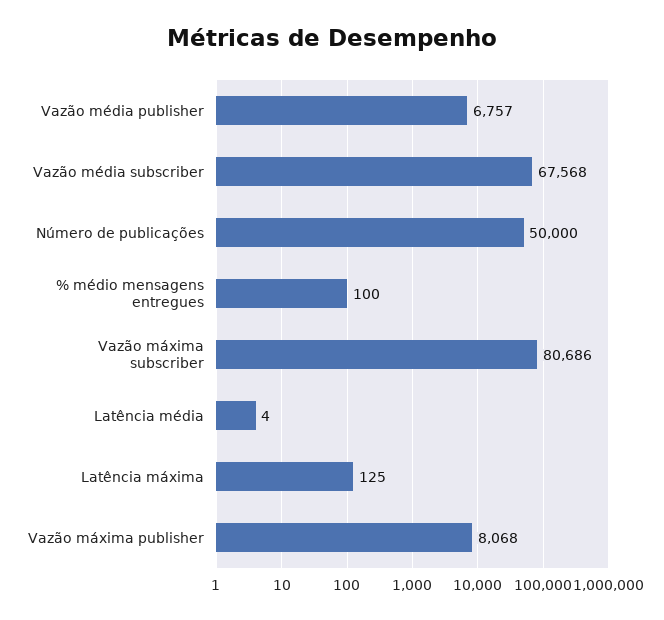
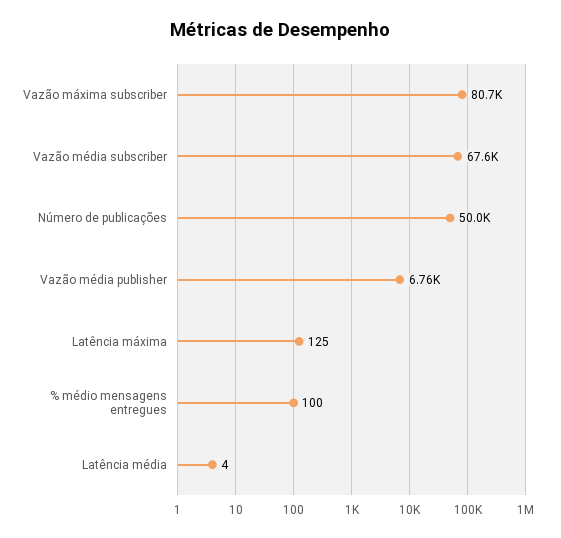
  {
    "Vazão média publisher": 6757,
    "Vazão média subscriber": 67568,
    "Número de publicações": 50000,
    "% médio mensagens entregues": 100,
    "Vazão máxima subscriber": 80686,
    "Latência média": 4,
-   "Latência máxima": 125,
+   "Latência máxima": 125
-   "Vazão máxima publisher": 8068
  }

